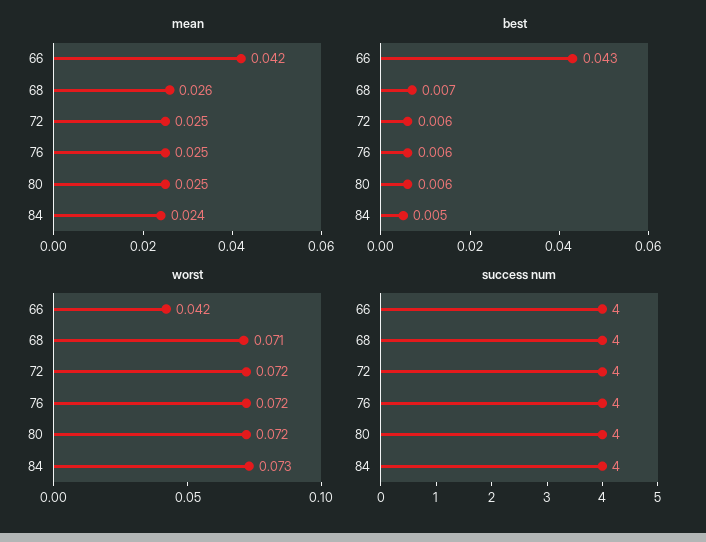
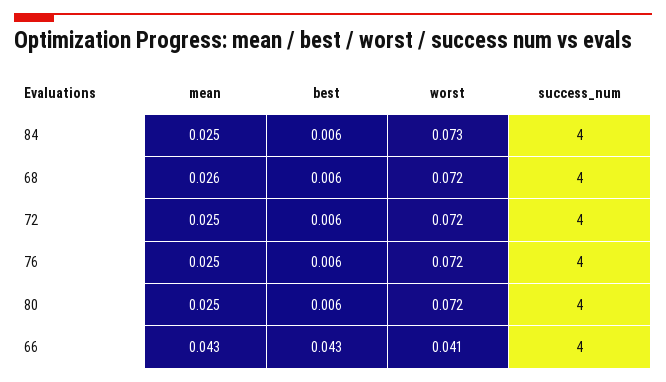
  {
    "mean": {
-     "66": 0.042,
+     "66": 0.043,
      "68": 0.026,
      "72": 0.025,
      "76": 0.025,
      "80": 0.025,
-     "84": 0.024
+     "84": 0.025
    },
    "best": {
      "66": 0.043,
-     "68": 0.007,
+     "68": 0.006,
      "72": 0.006,
      "76": 0.006,
      "80": 0.006,
-     "84": 0.005
+     "84": 0.006
    },
    "worst": {
-     "66": 0.042,
+     "66": 0.041,
-     "68": 0.071,
+     "68": 0.072,
      "72": 0.072,
      "76": 0.072,
      "80": 0.072,
      "84": 0.073
    },
    "success num": {
      "66": 4,
      "68": 4,
      "72": 4,
      "76": 4,
      "80": 4,
      "84": 4
    }
  }

